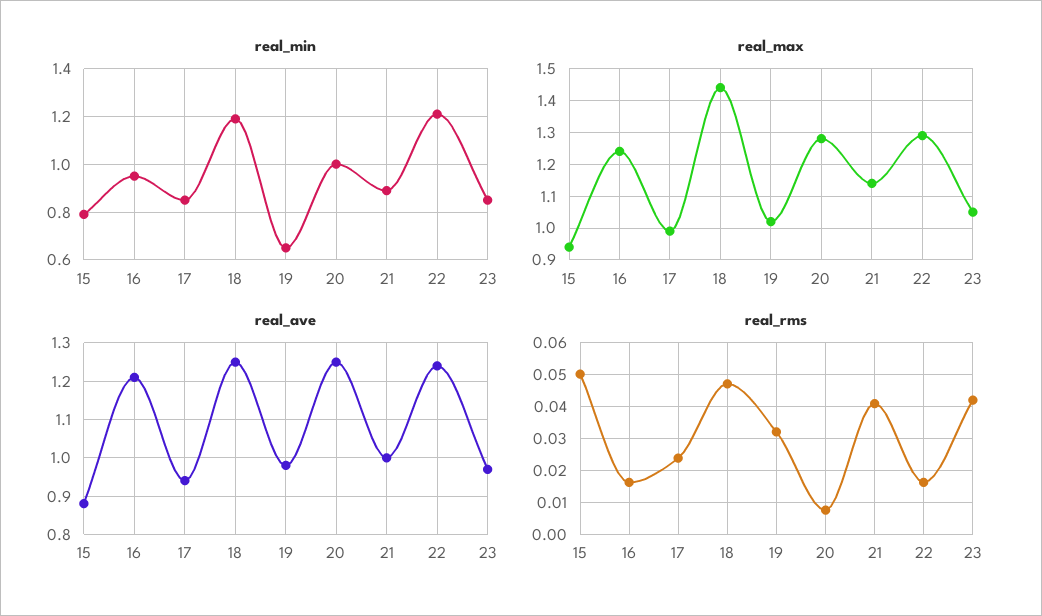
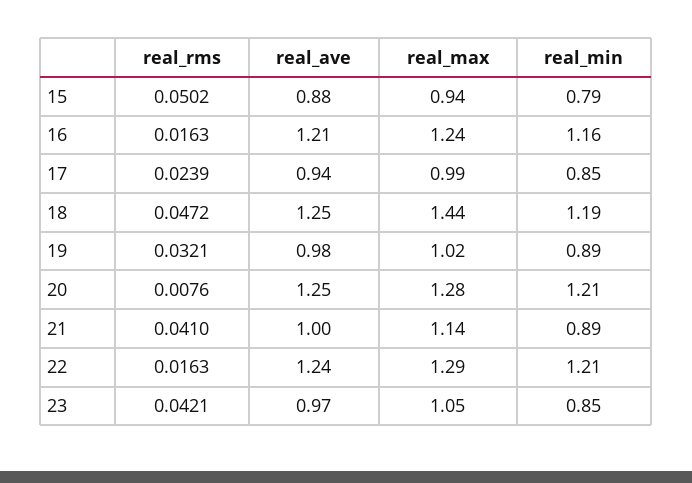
  {
    "real_min": {
      "15": 0.79,
-     "16": 0.95,
+     "16": 1.16,
      "17": 0.85,
      "18": 1.19,
-     "19": 0.65,
+     "19": 0.89,
-     "20": 1,
+     "20": 1.21,
      "21": 0.89,
      "22": 1.21,
      "23": 0.85
    },
    "real_max": {
      "15": 0.94,
      "16": 1.24,
      "17": 0.99,
      "18": 1.44,
      "19": 1.02,
      "20": 1.28,
      "21": 1.14,
      "22": 1.29,
      "23": 1.05
    },
    "real_ave": {
      "15": 0.88,
      "16": 1.21,
      "17": 0.94,
      "18": 1.25,
      "19": 0.98,
      "20": 1.25,
      "21": 1,
      "22": 1.24,
      "23": 0.97
    },
    "real_rms": {
      "15": 0.0502,
      "16": 0.0163,
      "17": 0.0239,
      "18": 0.0472,
      "19": 0.0321,
      "20": 0.0076,
      "21": 0.041,
      "22": 0.0163,
      "23": 0.0421
    }
  }

